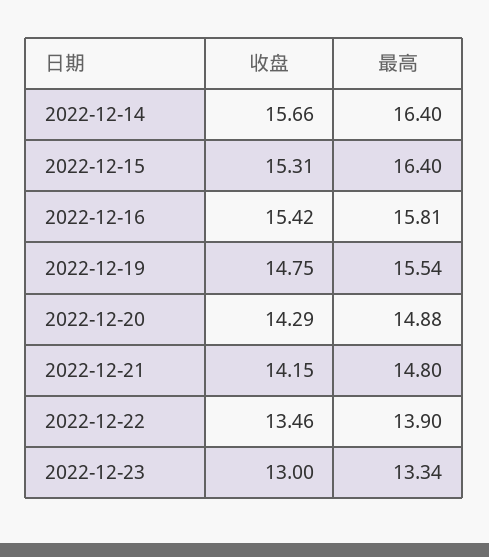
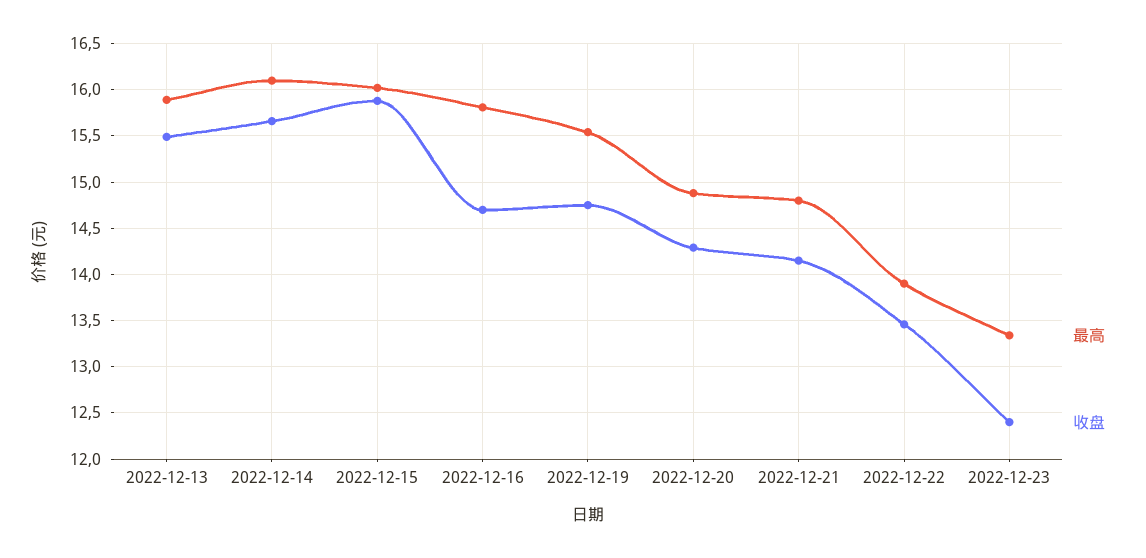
  {
    "收盘": {
      "2022-12-14": 15.66,
-     "2022-12-15": 15.31,
+     "2022-12-15": 15.9,
-     "2022-12-16": 15.42,
+     "2022-12-16": 14.7,
      "2022-12-19": 14.75,
      "2022-12-20": 14.29,
      "2022-12-21": 14.15,
      "2022-12-22": 13.46,
-     "2022-12-23": 13
+     "2022-12-23": 12.4,
+     "2022-12-13": 15.5
    },
    "最高": {
-     "2022-12-14": 16.4,
+     "2022-12-14": 16.1,
-     "2022-12-15": 16.4,
+     "2022-12-15": 16,
      "2022-12-16": 15.81,
      "2022-12-19": 15.54,
      "2022-12-20": 14.88,
      "2022-12-21": 14.8,
      "2022-12-22": 13.9,
-     "2022-12-23": 13.34
+     "2022-12-23": 13.34,
+     "2022-12-13": 15.9
    }
  }

